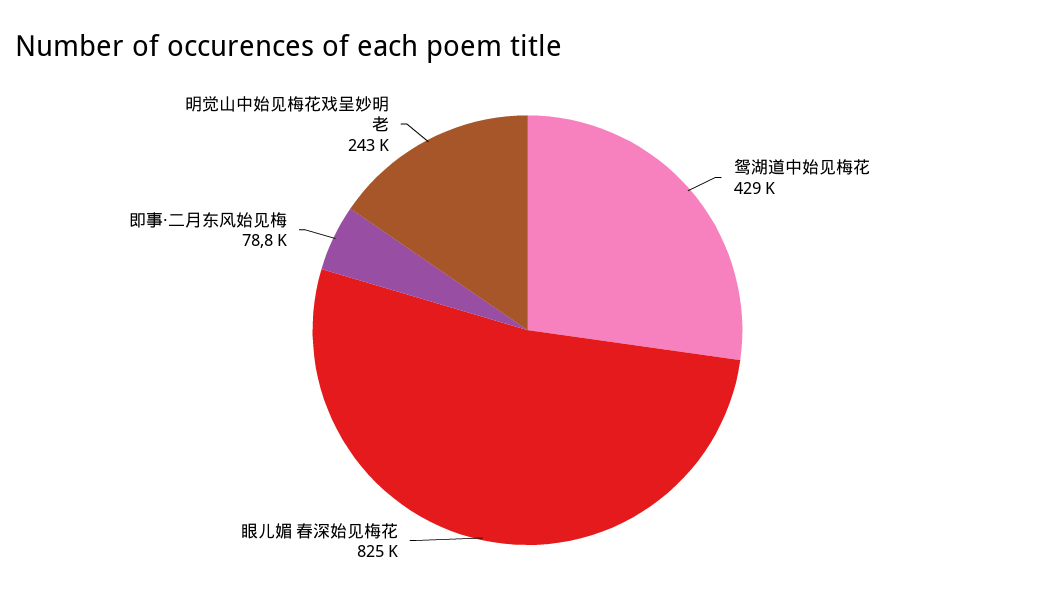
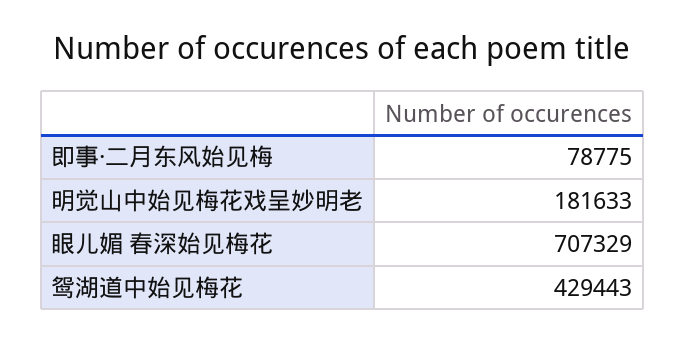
  {
    "鸳湖道中始见梅花": 429443,
-   "眼儿媚 春深始见梅花": 825000,
+   "眼儿媚 春深始见梅花": 707329,
    "即事·二月东风始见梅": 78775,
-   "明觉山中始见梅花戏呈妙明老": 243000
+   "明觉山中始见梅花戏呈妙明老": 181633
  }

